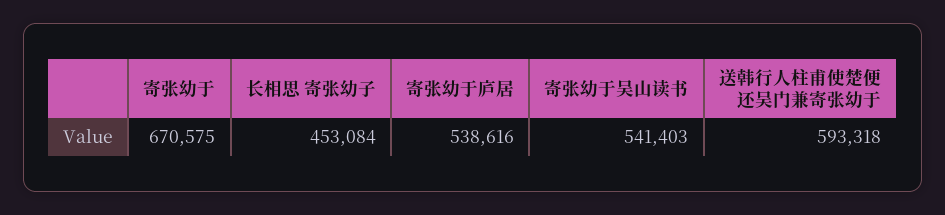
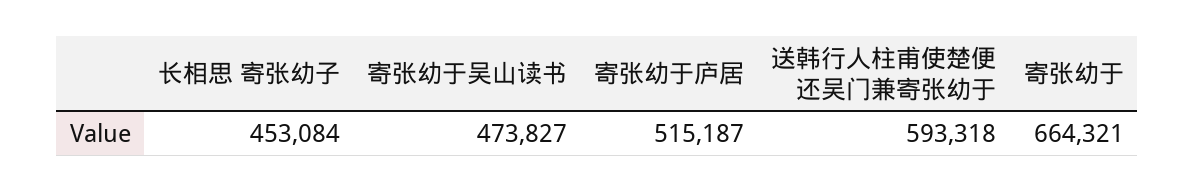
  {
-   "寄张幼于": 670575,
+   "寄张幼于": 664321,
    "长相思 寄张幼子": 453084,
-   "寄张幼于庐居": 538616,
+   "寄张幼于庐居": 515187,
-   "寄张幼于吴山读书": 541403,
+   "寄张幼于吴山读书": 473827,
    "送韩行人柱甫使楚便还吴门兼寄张幼于": 593318
  }

